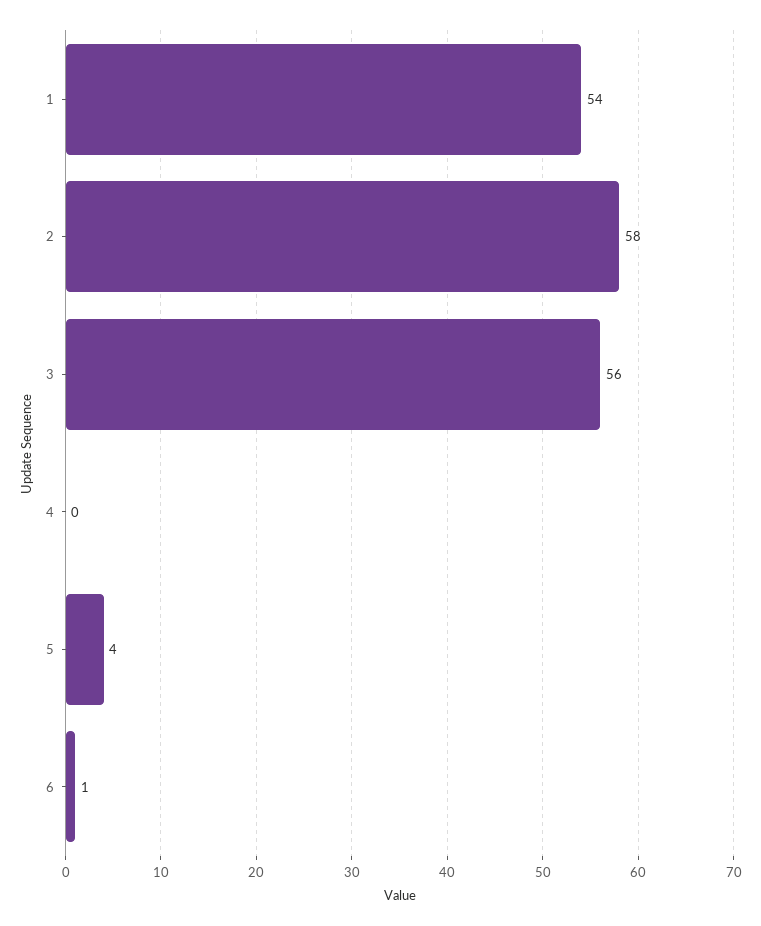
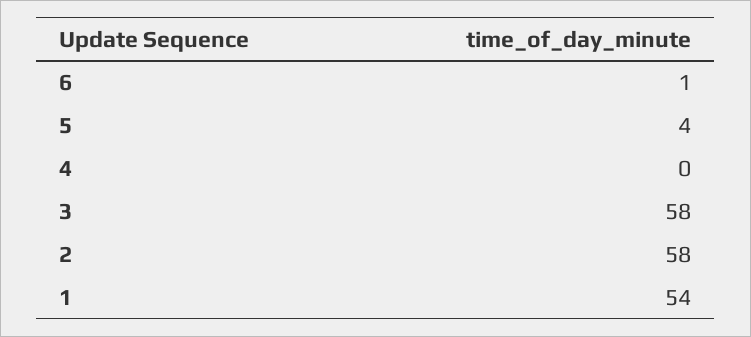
  {
    "1": 54,
    "2": 58,
-   "3": 56,
+   "3": 58,
    "4": 0,
    "5": 4,
    "6": 1
  }

